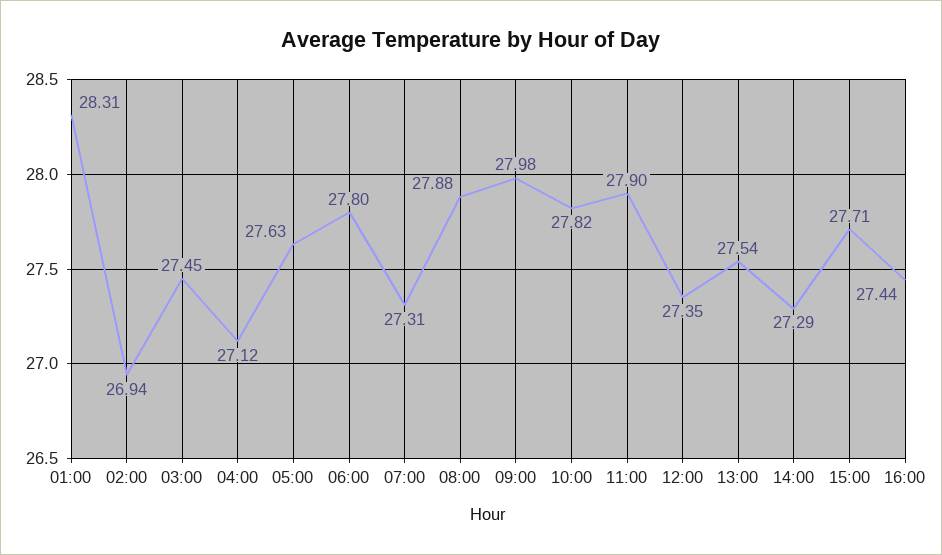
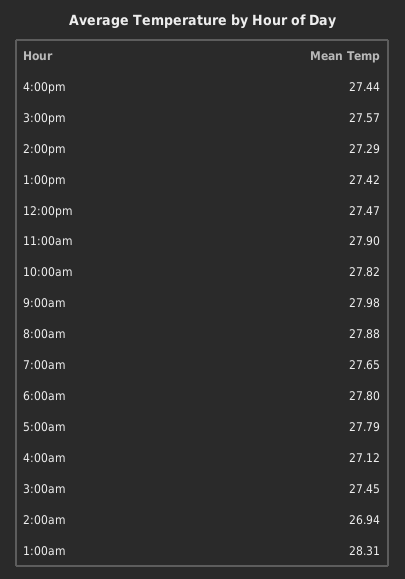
  {
    "01:00": 28.31,
    "02:00": 26.94,
    "03:00": 27.45,
    "04:00": 27.12,
-   "05:00": 27.63,
+   "05:00": 27.79,
    "06:00": 27.8,
-   "07:00": 27.31,
+   "07:00": 27.65,
    "08:00": 27.88,
    "09:00": 27.98,
    "10:00": 27.82,
    "11:00": 27.9,
-   "12:00": 27.35,
+   "12:00": 27.47,
-   "13:00": 27.54,
+   "13:00": 27.42,
    "14:00": 27.29,
-   "15:00": 27.71,
+   "15:00": 27.57,
    "16:00": 27.44
  }

